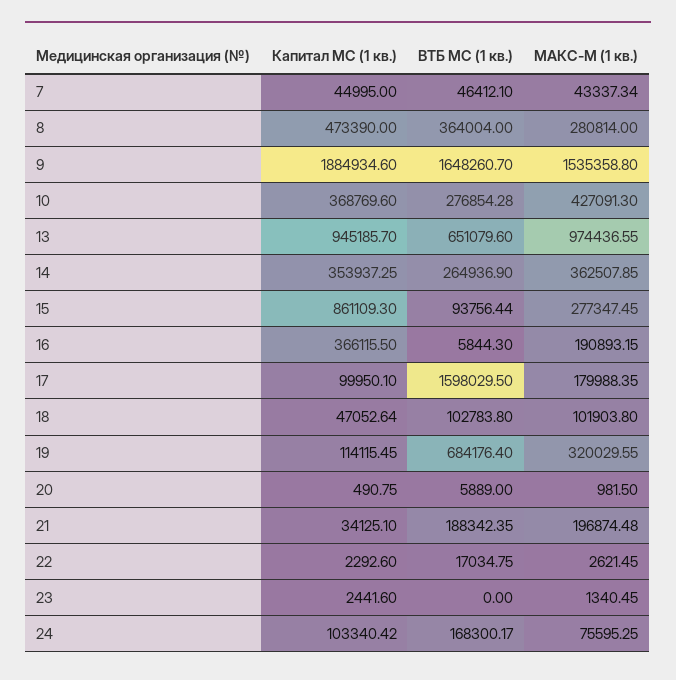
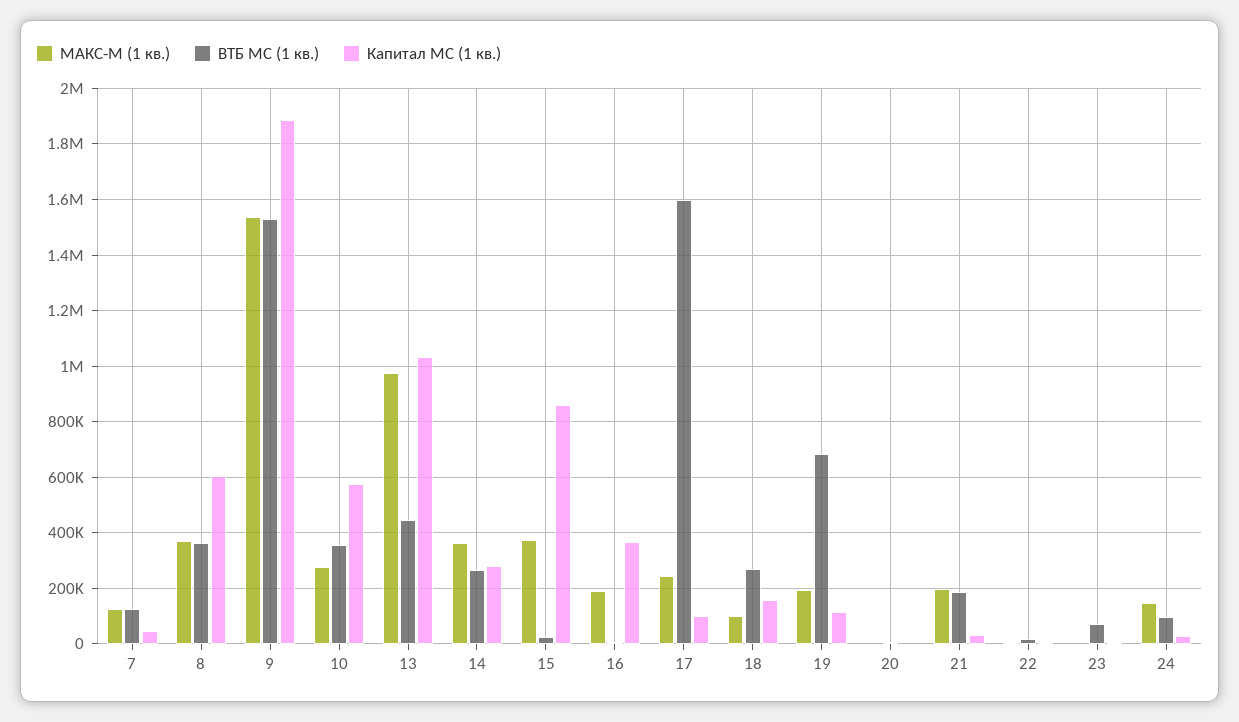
  {
    "Капитал МС (1 кв.)": {
      "7": 44995,
-     "8": 473390,
+     "8": 600000,
      "9": 1884934.6,
-     "10": 368769.6,
+     "10": 575000,
-     "13": 945185.7,
+     "13": 1025000,
-     "14": 353937.25,
+     "14": 275000,
      "15": 861109.3,
      "16": 366115.5,
      "17": 99950.1,
-     "18": 47052.64,
+     "18": 150000,
      "19": 114115.45,
      "20": 490.75,
      "21": 34125.1,
      "22": 2292.6,
      "23": 2441.6,
-     "24": 103340.42
+     "24": 25000
    },
    "ВТБ МС (1 кв.)": {
-     "7": 46412.1,
+     "7": 125000,
      "8": 364004,
-     "9": 1648260.7,
+     "9": 1525000,
-     "10": 276854.28,
+     "10": 350000,
-     "13": 651079.6,
+     "13": 450000,
      "14": 264936.9,
-     "15": 93756.44,
+     "15": 25000,
      "16": 5844.3,
      "17": 1598029.5,
-     "18": 102783.8,
+     "18": 275000,
      "19": 684176.4,
      "20": 5889,
      "21": 188342.35,
      "22": 17034.75,
-     "23": 0,
+     "23": 75000,
-     "24": 168300.17
+     "24": 100000
    },
    "МАКС-М (1 кв.)": {
-     "7": 43337.34,
+     "7": 125000,
-     "8": 280814,
+     "8": 375000,
      "9": 1535358.8,
-     "10": 427091.3,
+     "10": 275000,
      "13": 974436.55,
      "14": 362507.85,
-     "15": 277347.45,
+     "15": 375000,
      "16": 190893.15,
-     "17": 179988.35,
+     "17": 250000,
      "18": 101903.8,
-     "19": 320029.55,
+     "19": 200000,
      "20": 981.5,
      "21": 196874.48,
      "22": 2621.45,
      "23": 1340.45,
-     "24": 75595.25
+     "24": 150000
    }
  }

